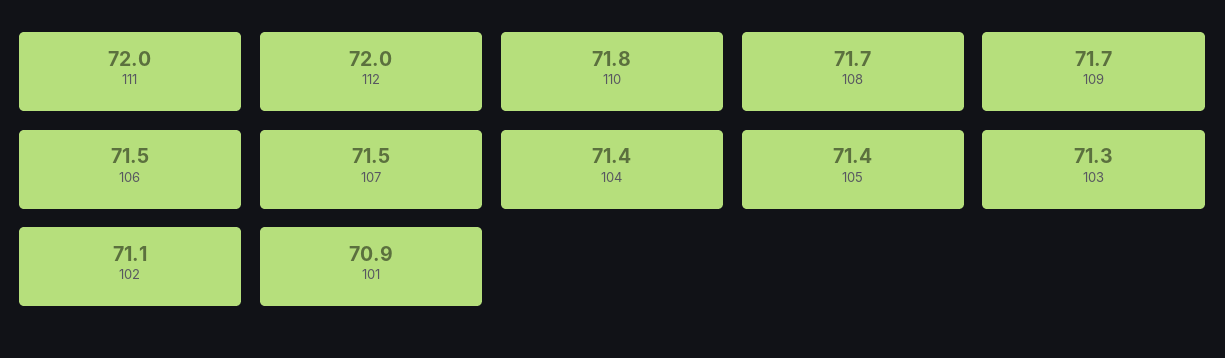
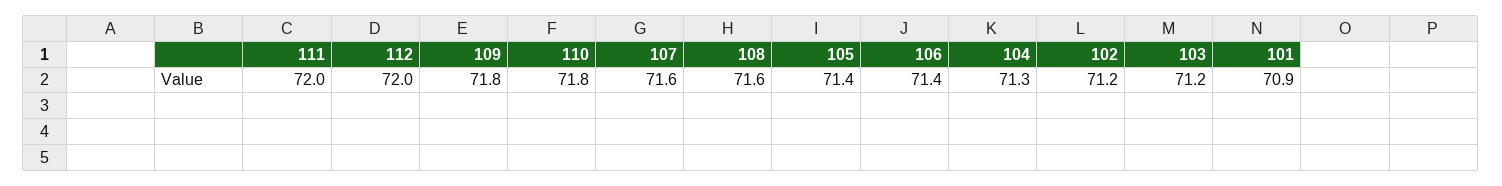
  {
    "111": 72,
    "112": 72,
    "110": 71.8,
-   "108": 71.7,
+   "108": 71.6,
-   "109": 71.7,
+   "109": 71.8,
-   "106": 71.5,
+   "106": 71.4,
-   "107": 71.5,
+   "107": 71.6,
-   "104": 71.4,
+   "104": 71.3,
    "105": 71.4,
-   "103": 71.3,
+   "103": 71.2,
-   "102": 71.1,
+   "102": 71.2,
    "101": 70.9
  }

